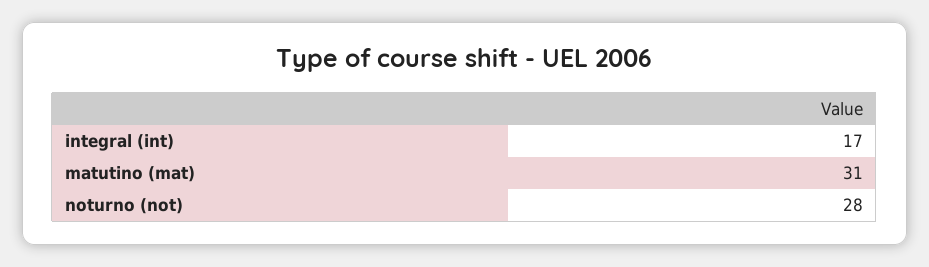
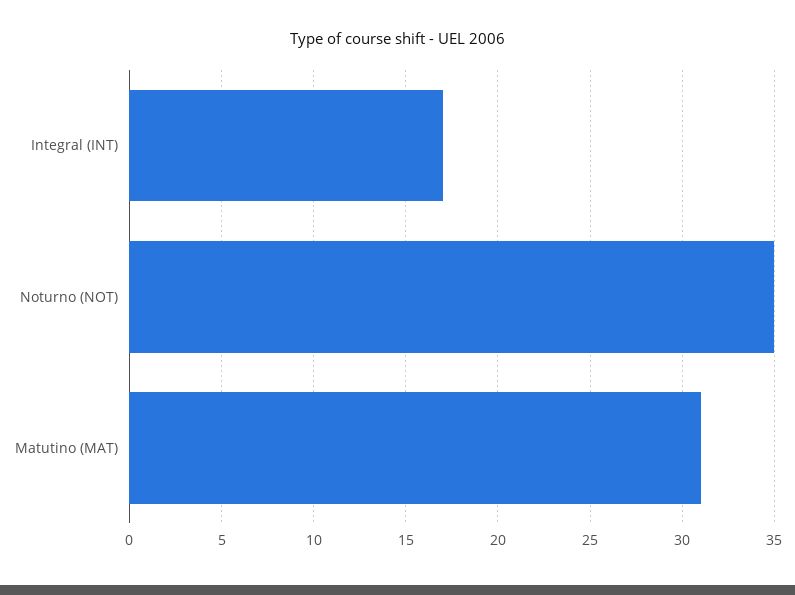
  {
    "integral (int)": 17,
    "matutino (mat)": 31,
-   "noturno (not)": 28
+   "noturno (not)": 35
  }

